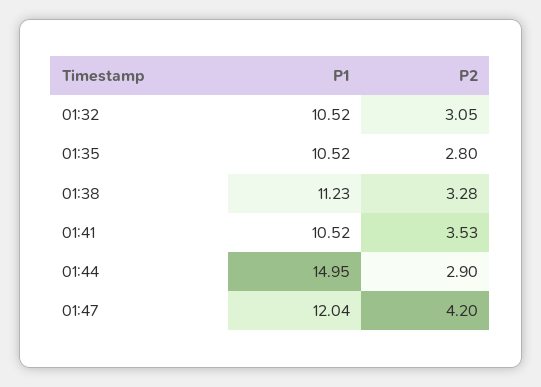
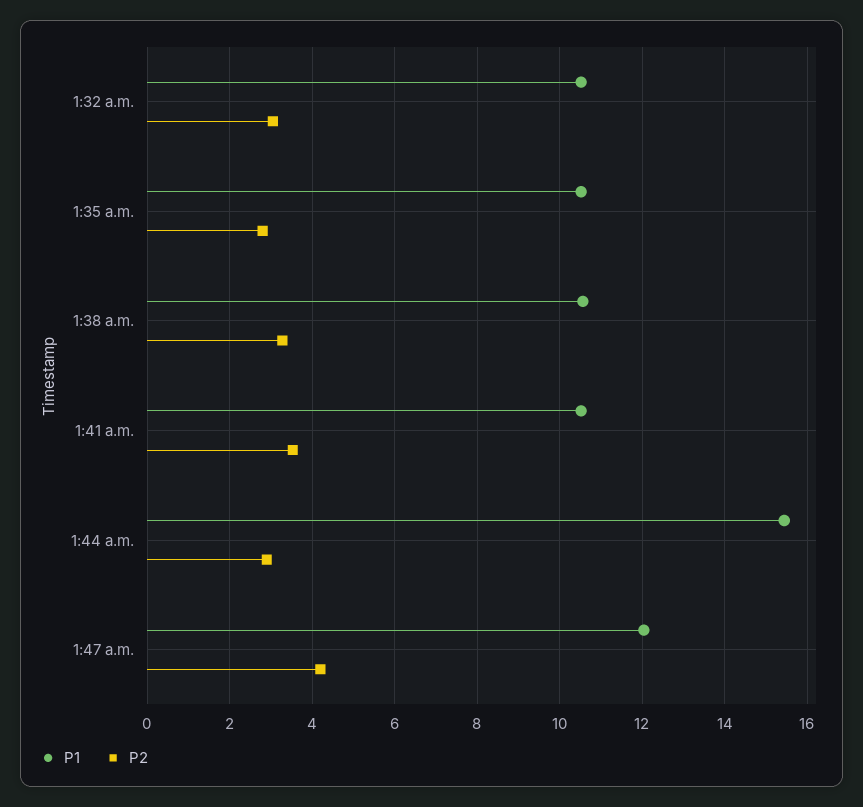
  {
    "P1": {
      "01:32": 10.52,
      "01:35": 10.52,
-     "01:38": 11.23,
+     "01:38": 10.6,
      "01:41": 10.52,
-     "01:44": 14.95,
+     "01:44": 15.4,
      "01:47": 12.04
    },
    "P2": {
      "01:32": 3.05,
      "01:35": 2.8,
      "01:38": 3.28,
      "01:41": 3.53,
      "01:44": 2.9,
      "01:47": 4.2
    }
  }

